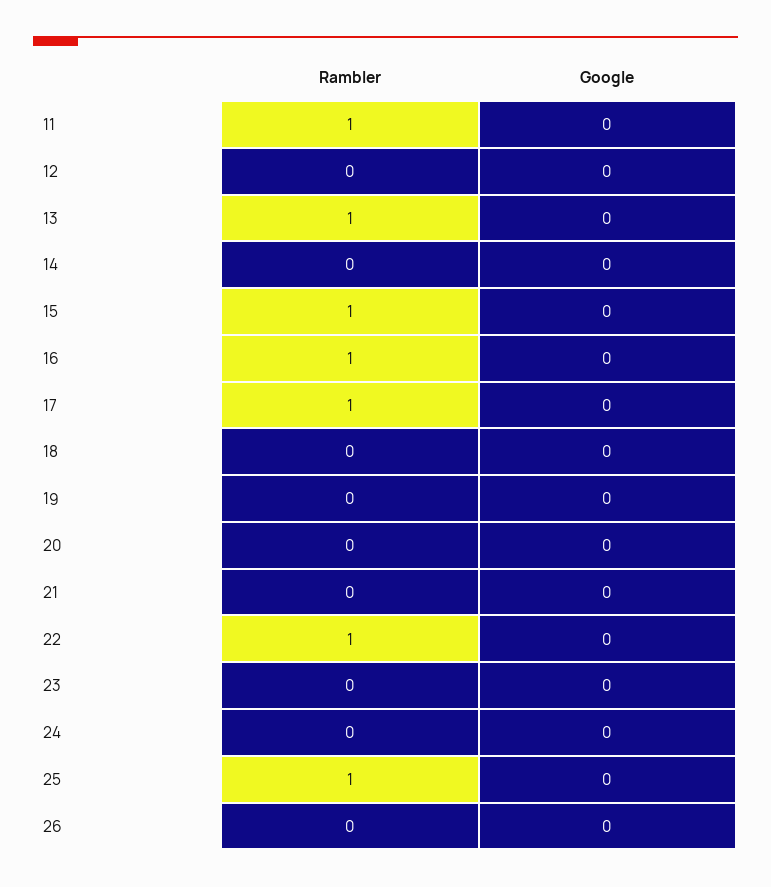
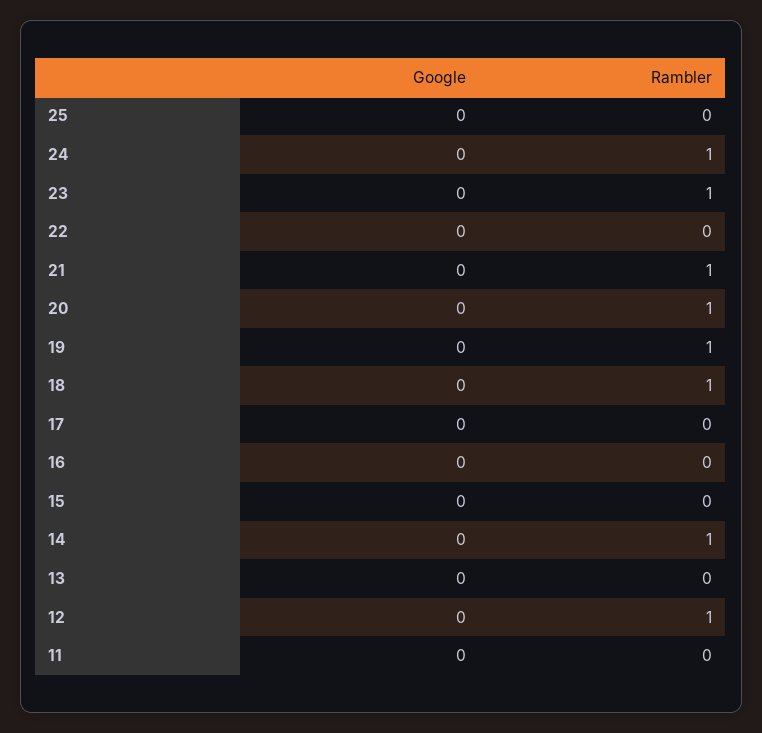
  {
    "Rambler": {
-     "11": 1,
+     "11": 0,
-     "12": 0,
+     "12": 1,
-     "13": 1,
+     "13": 0,
-     "14": 0,
+     "14": 1,
-     "15": 1,
+     "15": 0,
-     "16": 1,
+     "16": 0,
-     "17": 1,
+     "17": 0,
-     "18": 0,
+     "18": 1,
-     "19": 0,
+     "19": 1,
-     "20": 0,
+     "20": 1,
-     "21": 0,
+     "21": 1,
-     "22": 1,
+     "22": 0,
-     "23": 0,
+     "23": 1,
-     "24": 0,
+     "24": 1,
-     "25": 1,
+     "25": 0
-     "26": 0
    },
    "Google": {
      "11": 0,
      "12": 0,
      "13": 0,
      "14": 0,
      "15": 0,
      "16": 0,
      "17": 0,
      "18": 0,
      "19": 0,
      "20": 0,
      "21": 0,
      "22": 0,
      "23": 0,
      "24": 0,
-     "25": 0,
+     "25": 0
-     "26": 0
    }
  }

